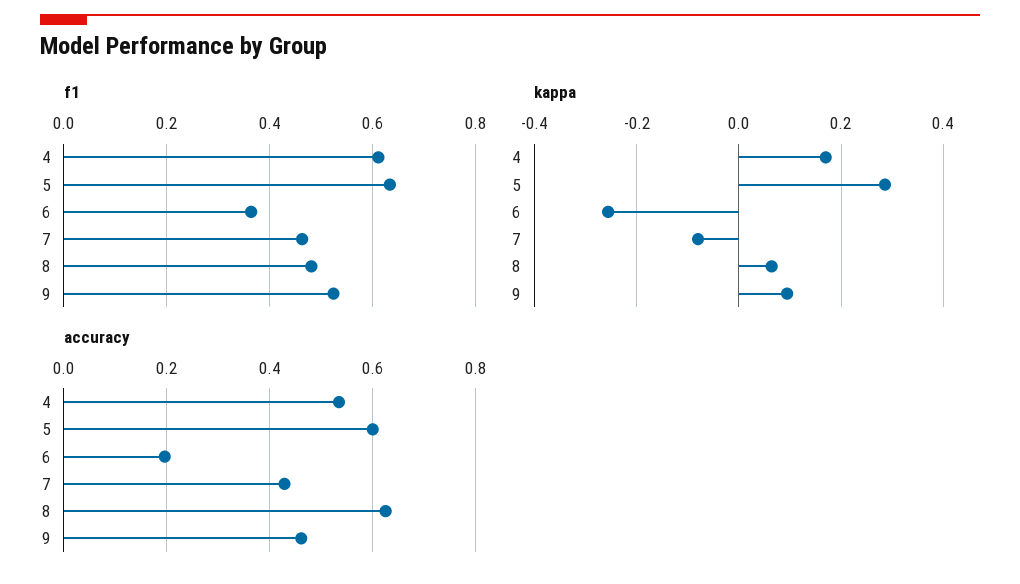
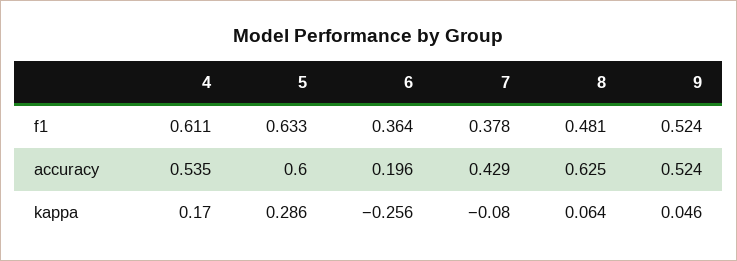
  {
    "f1": {
      "4": 0.611,
      "5": 0.633,
      "6": 0.364,
-     "7": 0.46,
+     "7": 0.378,
      "8": 0.481,
      "9": 0.524
    },
    "kappa": {
      "4": 0.17,
      "5": 0.286,
      "6": -0.256,
      "7": -0.08,
      "8": 0.064,
-     "9": 0.1
+     "9": 0.046
    },
    "accuracy": {
      "4": 0.535,
      "5": 0.6,
      "6": 0.196,
      "7": 0.429,
      "8": 0.625,
-     "9": 0.46
+     "9": 0.524
    }
  }

